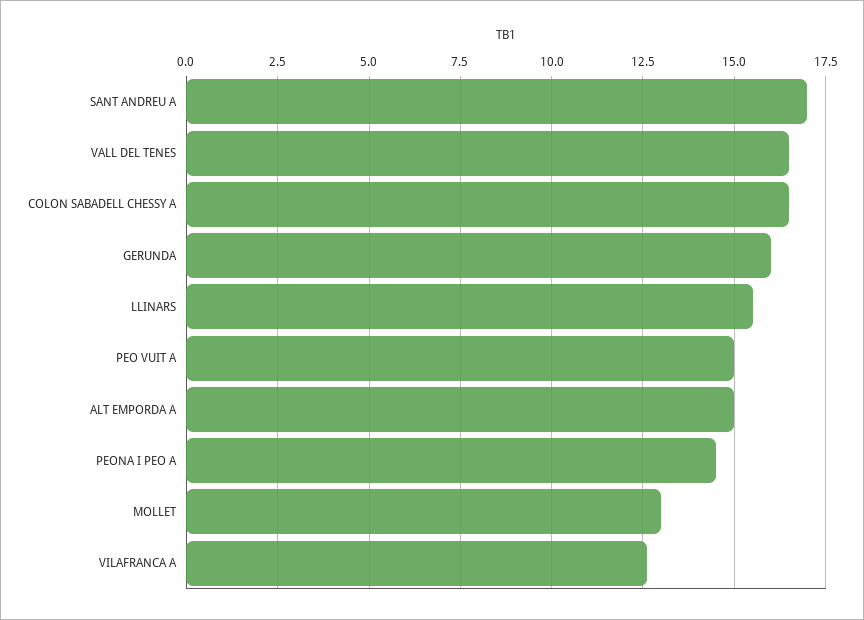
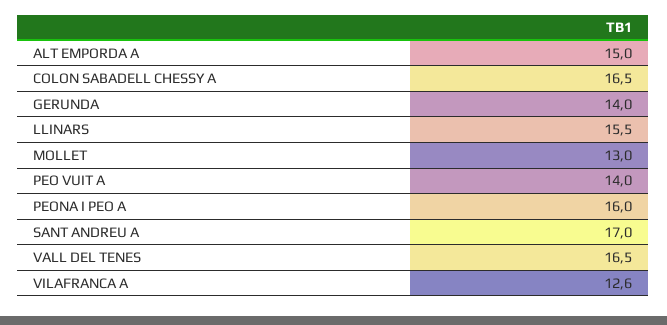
  {
    "SANT ANDREU A": 17,
    "VALL DEL TENES": 16.5,
    "COLON SABADELL CHESSY A": 16.5,
-   "GERUNDA": 16,
+   "GERUNDA": 14,
    "LLINARS": 15.5,
-   "PEO VUIT A": 15,
+   "PEO VUIT A": 14,
    "ALT EMPORDA A": 15,
-   "PEONA I PEO A": 14.5,
+   "PEONA I PEO A": 16,
    "MOLLET": 13,
    "VILAFRANCA A": 12.6
  }

